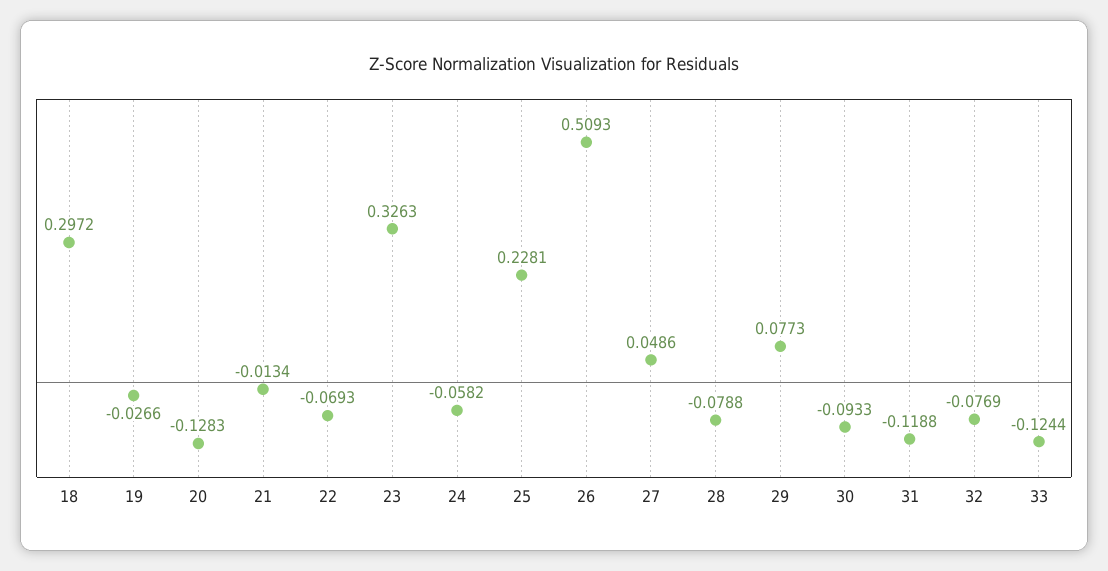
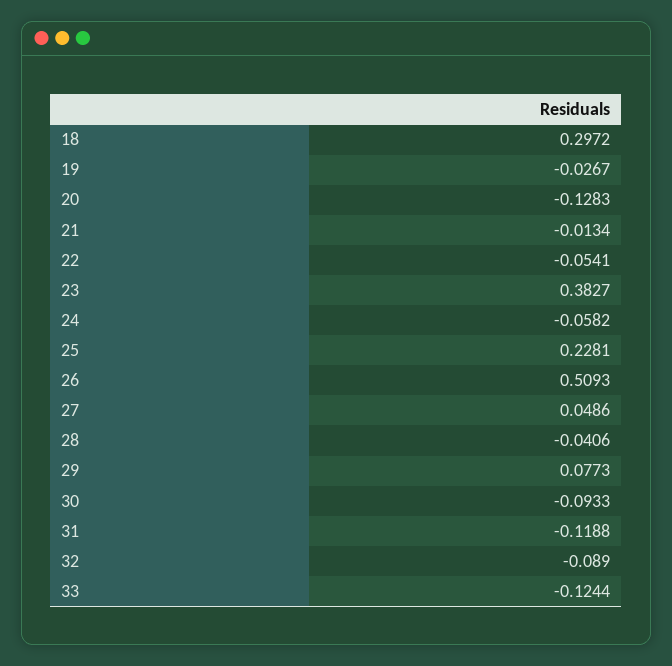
  {
    "18": 0.2972,
-   "19": -0.0266,
+   "19": -0.0267,
    "20": -0.1283,
    "21": -0.0134,
-   "22": -0.0693,
+   "22": -0.0541,
-   "23": 0.3263,
+   "23": 0.3827,
    "24": -0.0582,
    "25": 0.2281,
    "26": 0.5093,
    "27": 0.0486,
-   "28": -0.0788,
+   "28": -0.0406,
    "29": 0.0773,
    "30": -0.0933,
    "31": -0.1188,
-   "32": -0.0769,
+   "32": -0.089,
    "33": -0.1244
  }

